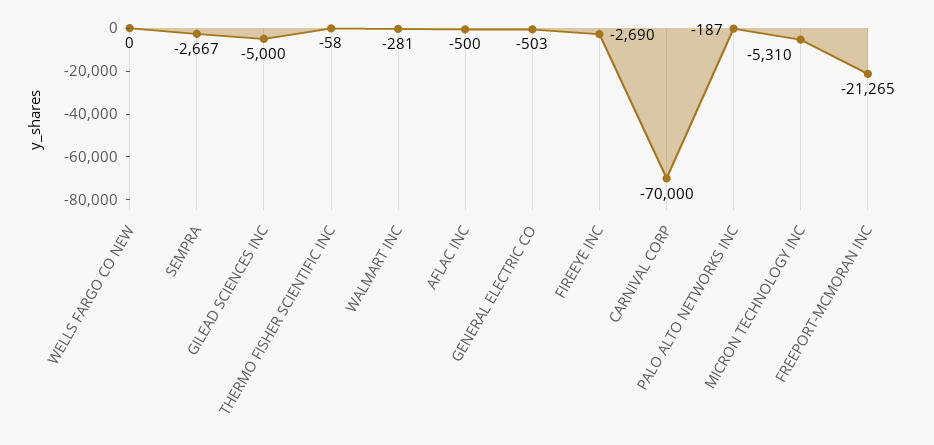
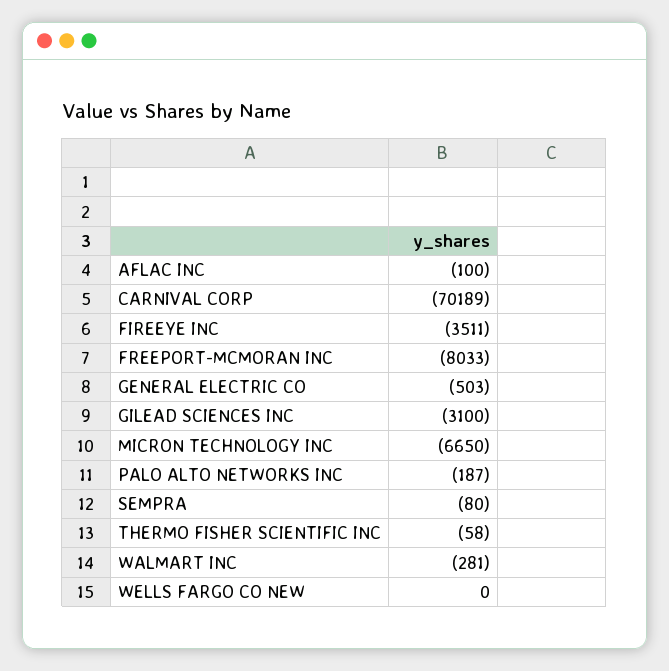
  {
    "WELLS FARGO CO NEW": 0,
-   "SEMPRA": -2667,
+   "SEMPRA": -80,
-   "GILEAD SCIENCES INC": -5000,
+   "GILEAD SCIENCES INC": -3100,
    "THERMO FISHER SCIENTIFIC INC": -58,
    "WALMART INC": -281,
-   "AFLAC INC": -500,
+   "AFLAC INC": -100,
    "GENERAL ELECTRIC CO": -503,
-   "FIREEYE INC": -2690,
+   "FIREEYE INC": -3511,
-   "CARNIVAL CORP": -70000,
+   "CARNIVAL CORP": -70189,
    "PALO ALTO NETWORKS INC": -187,
-   "MICRON TECHNOLOGY INC": -5310,
+   "MICRON TECHNOLOGY INC": -6650,
-   "FREEPORT-MCMORAN INC": -21265
+   "FREEPORT-MCMORAN INC": -8033
  }

